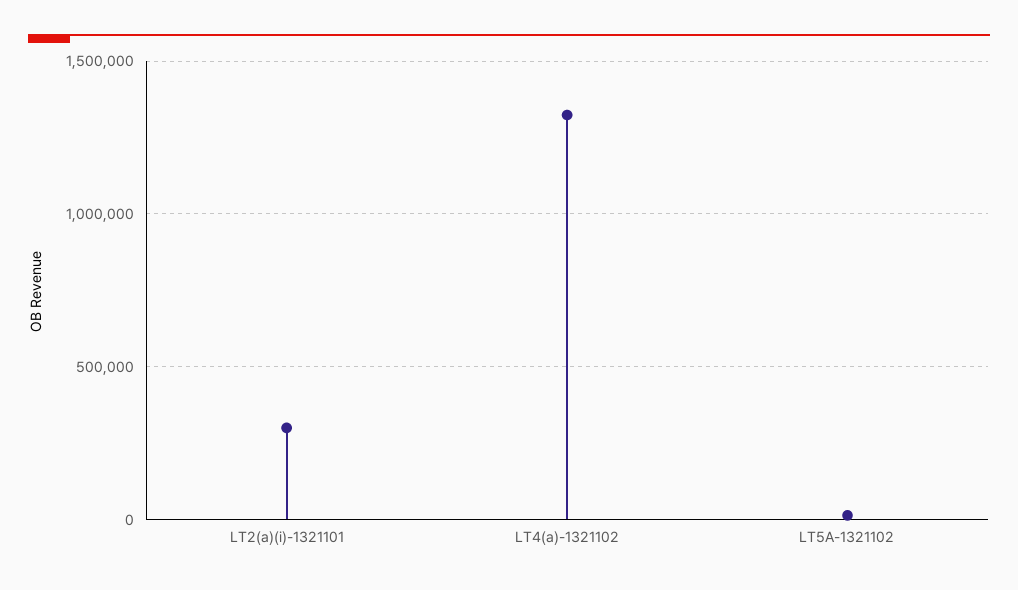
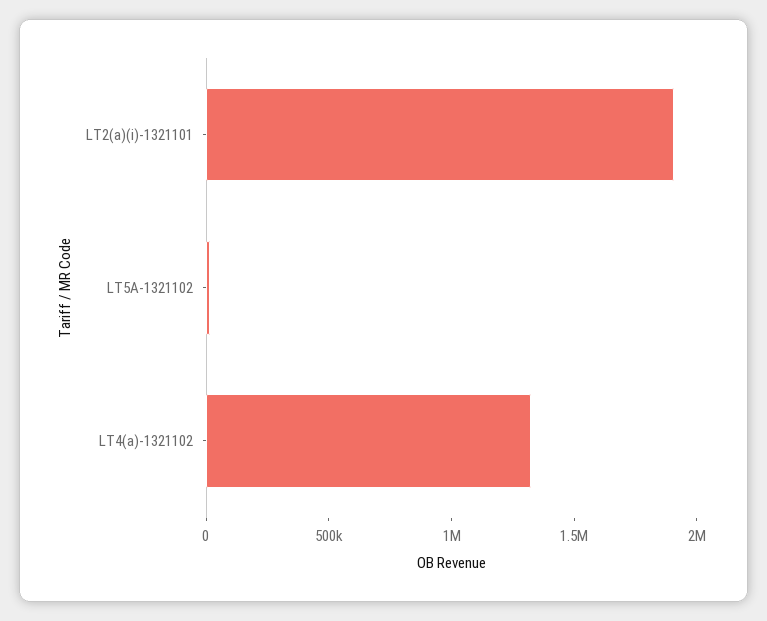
  {
-   "LT2(a)(i)-1321101": 300000,
+   "LT2(a)(i)-1321101": 1900000,
    "LT4(a)-1321102": 1300000,
    "LT5A-1321102": 0
  }

